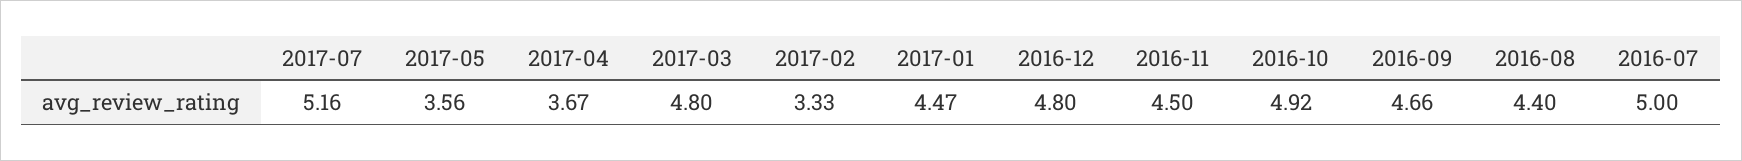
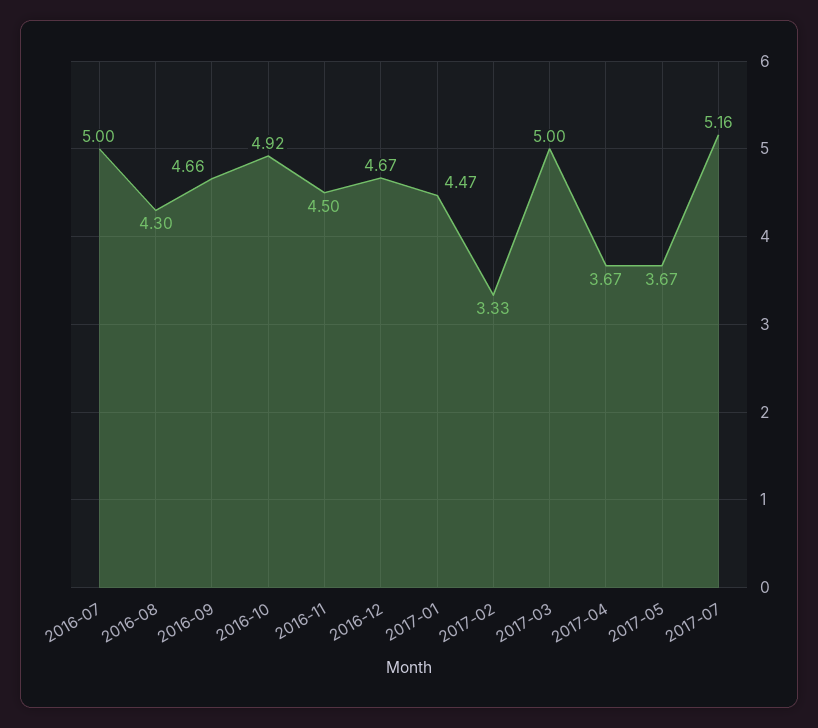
  {
    "2017-07": 5.16,
-   "2017-05": 3.56,
+   "2017-05": 3.67,
    "2017-04": 3.67,
-   "2017-03": 4.8,
+   "2017-03": 5,
    "2017-02": 3.33,
    "2017-01": 4.47,
-   "2016-12": 4.8,
+   "2016-12": 4.67,
    "2016-11": 4.5,
    "2016-10": 4.92,
    "2016-09": 4.66,
-   "2016-08": 4.4,
+   "2016-08": 4.3,
    "2016-07": 5
  }

